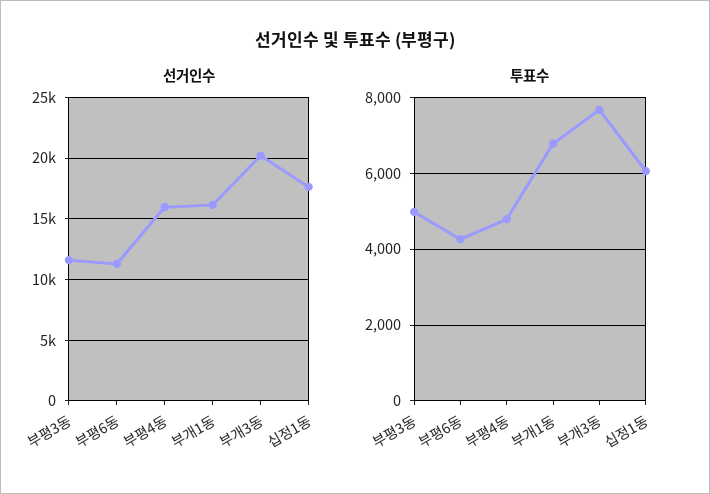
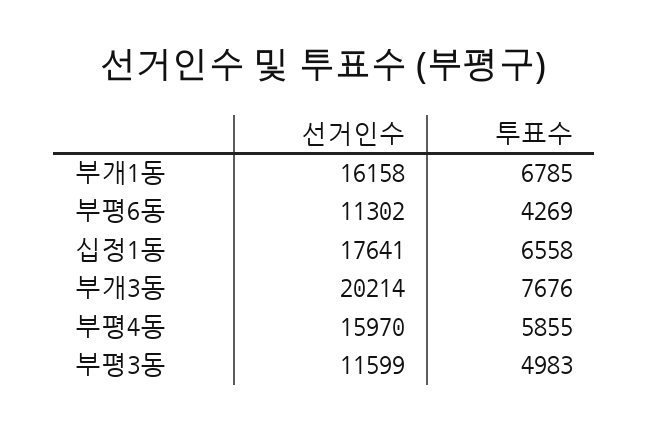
  {
    "선거인수": {
      "부평3동": 11599,
      "부평6동": 11302,
      "부평4동": 15970,
      "부개1동": 16158,
      "부개3동": 20214,
      "십정1동": 17641
    },
    "투표수": {
      "부평3동": 4983,
      "부평6동": 4269,
-     "부평4동": 4800,
+     "부평4동": 5855,
      "부개1동": 6785,
      "부개3동": 7676,
-     "십정1동": 6000
+     "십정1동": 6558
    }
  }

